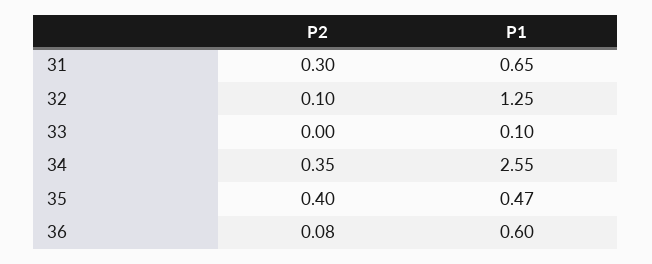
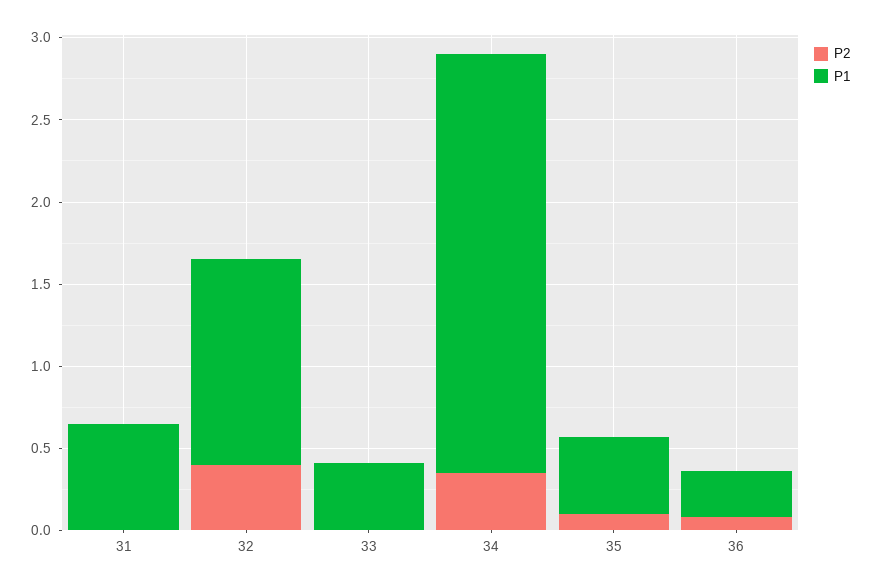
  {
    "P2": {
-     "31": 0.3,
+     "31": 0,
-     "32": 0.1,
+     "32": 0.4,
      "33": 0,
      "34": 0.35,
-     "35": 0.4,
+     "35": 0.1,
      "36": 0.08
    },
    "P1": {
      "31": 0.65,
      "32": 1.25,
-     "33": 0.1,
+     "33": 0.4,
      "34": 2.55,
      "35": 0.47,
-     "36": 0.6
+     "36": 0.3
    }
  }

